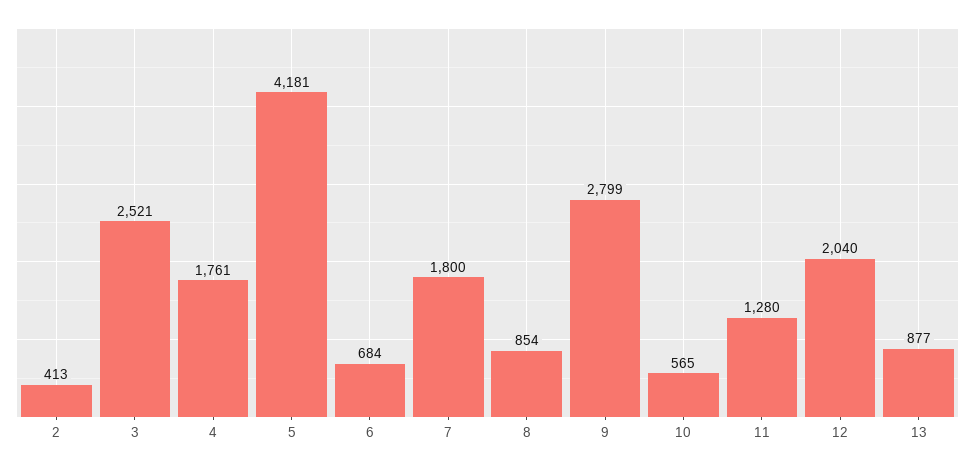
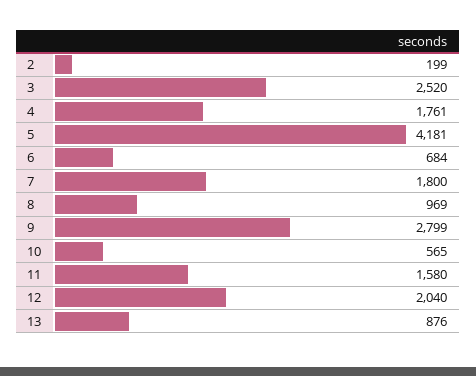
  {
-   "2": 413,
+   "2": 199,
-   "3": 2521,
+   "3": 2520,
    "4": 1761,
    "5": 4181,
    "6": 684,
    "7": 1800,
-   "8": 854,
+   "8": 969,
    "9": 2799,
    "10": 565,
-   "11": 1280,
+   "11": 1580,
    "12": 2040,
-   "13": 877
+   "13": 876
  }

